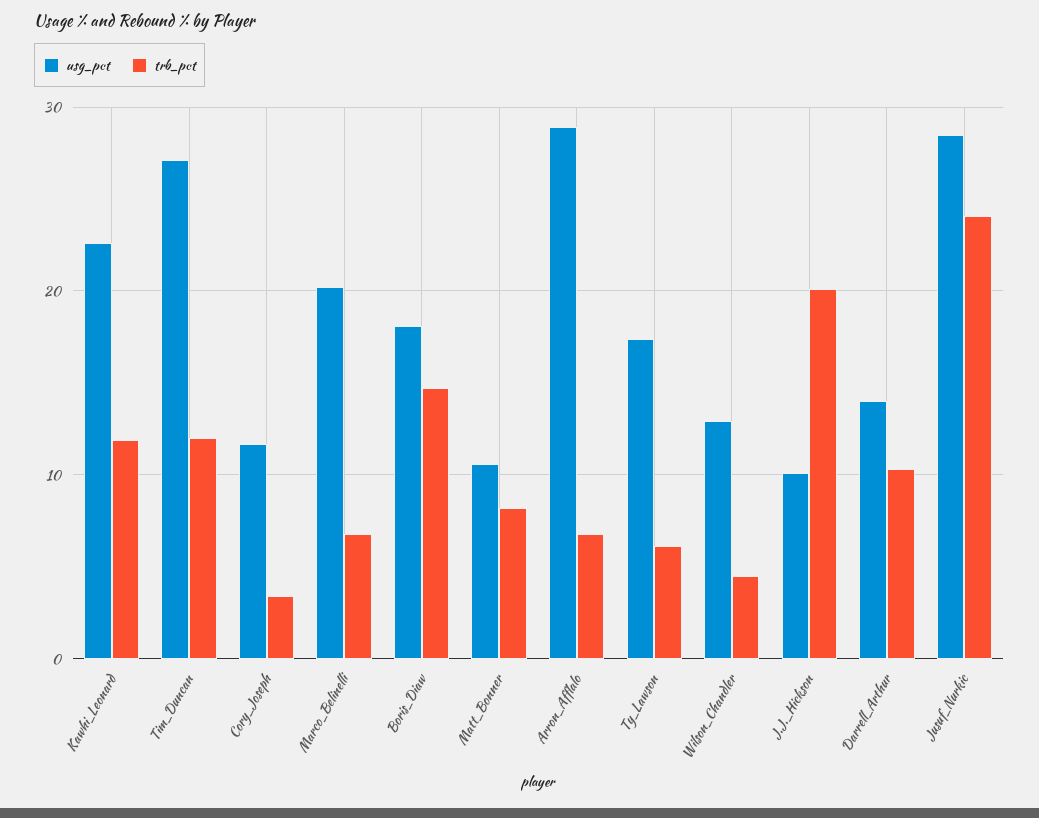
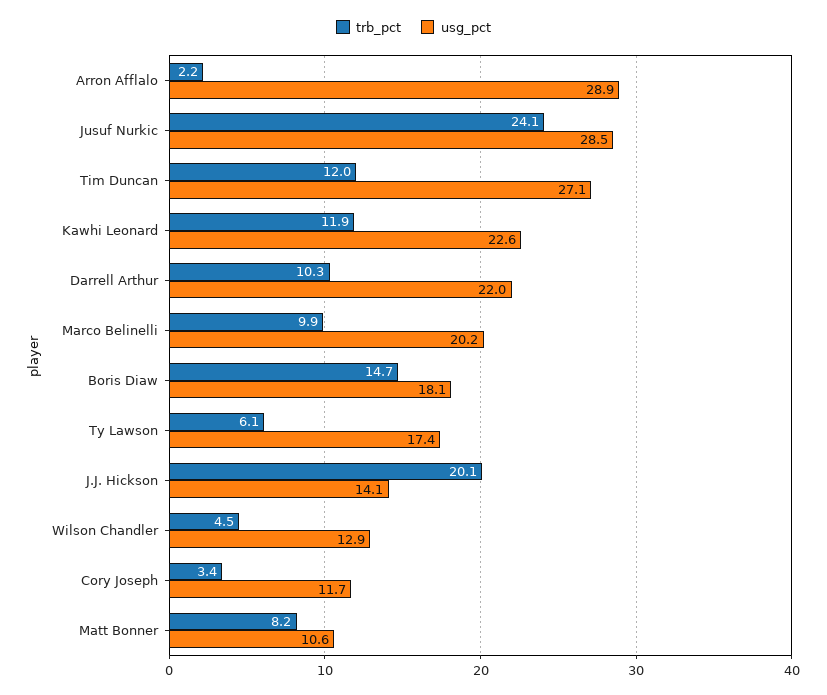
  {
    "usg_pct": {
      "Kawhi_Leonard": 22.6,
      "Tim_Duncan": 27.1,
      "Cory_Joseph": 11.7,
      "Marco_Belinelli": 20.2,
      "Boris_Diaw": 18.1,
      "Matt_Bonner": 10.6,
      "Arron_Afflalo": 28.9,
      "Ty_Lawson": 17.4,
      "Wilson_Chandler": 12.9,
-     "J.J._Hickson": 10,
+     "J.J._Hickson": 14.1,
-     "Darrell_Arthur": 14,
+     "Darrell_Arthur": 22,
      "Jusuf_Nurkic": 28.5
    },
    "trb_pct": {
      "Kawhi_Leonard": 11.9,
      "Tim_Duncan": 12,
      "Cory_Joseph": 3.4,
-     "Marco_Belinelli": 7,
+     "Marco_Belinelli": 9.9,
      "Boris_Diaw": 14.7,
      "Matt_Bonner": 8.2,
-     "Arron_Afflalo": 7,
+     "Arron_Afflalo": 2.2,
      "Ty_Lawson": 6.1,
      "Wilson_Chandler": 4.5,
      "J.J._Hickson": 20.1,
      "Darrell_Arthur": 10.3,
      "Jusuf_Nurkic": 24.1
    }
  }

